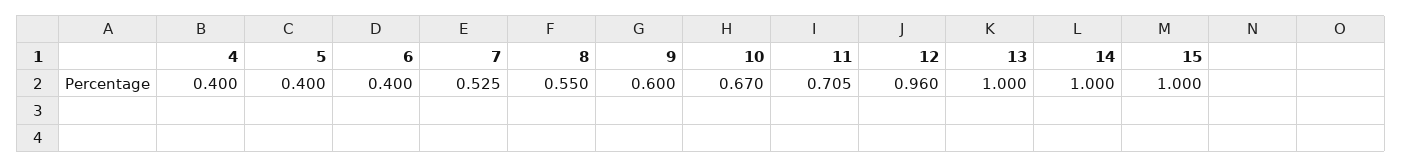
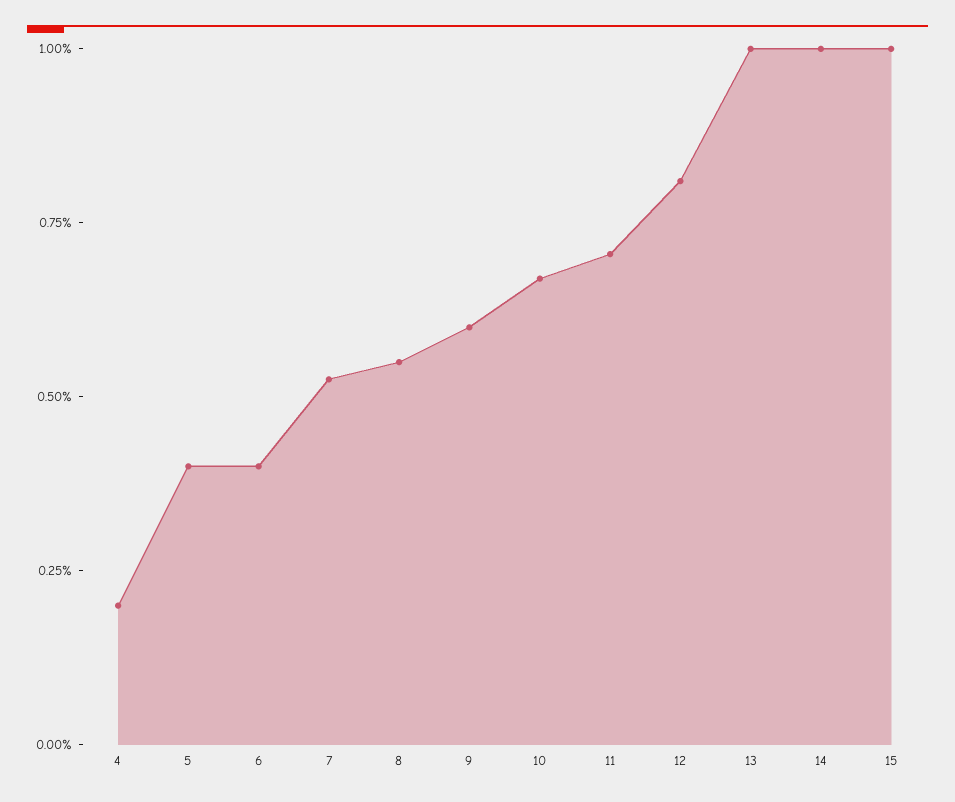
  {
-   "4": 0.4,
+   "4": 0.2,
    "5": 0.4,
    "6": 0.4,
    "7": 0.525,
    "8": 0.55,
    "9": 0.6,
    "10": 0.67,
    "11": 0.705,
-   "12": 0.96,
+   "12": 0.8,
    "13": 1,
    "14": 1,
    "15": 1
  }

